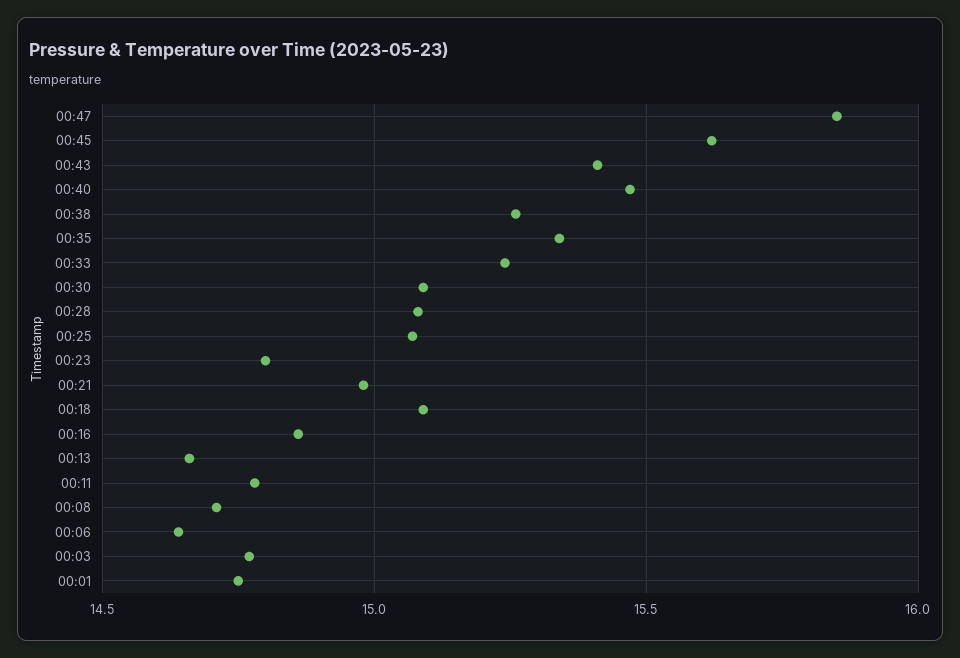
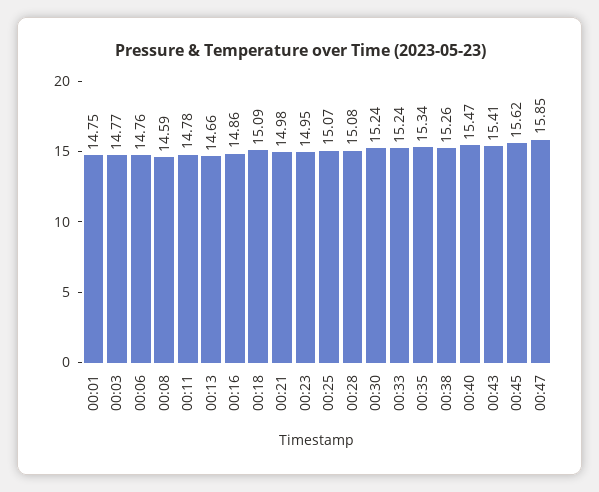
  {
    "00:47": 15.85,
    "00:45": 15.62,
    "00:43": 15.41,
    "00:40": 15.47,
    "00:38": 15.26,
    "00:35": 15.34,
    "00:33": 15.24,
-   "00:30": 15.1,
+   "00:30": 15.24,
    "00:28": 15.08,
    "00:25": 15.07,
-   "00:23": 14.8,
+   "00:23": 14.95,
    "00:21": 14.98,
    "00:18": 15.09,
    "00:16": 14.86,
    "00:13": 14.66,
    "00:11": 14.78,
-   "00:08": 14.7,
+   "00:08": 14.59,
-   "00:06": 14.65,
+   "00:06": 14.76,
    "00:03": 14.77,
    "00:01": 14.75
  }

